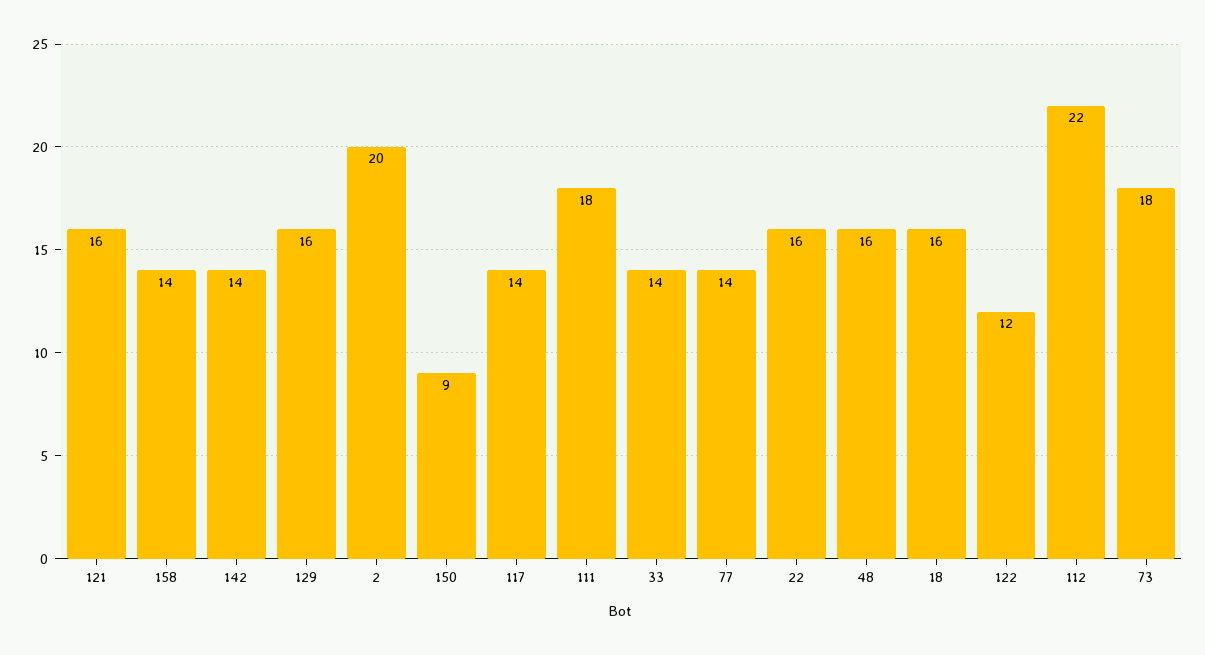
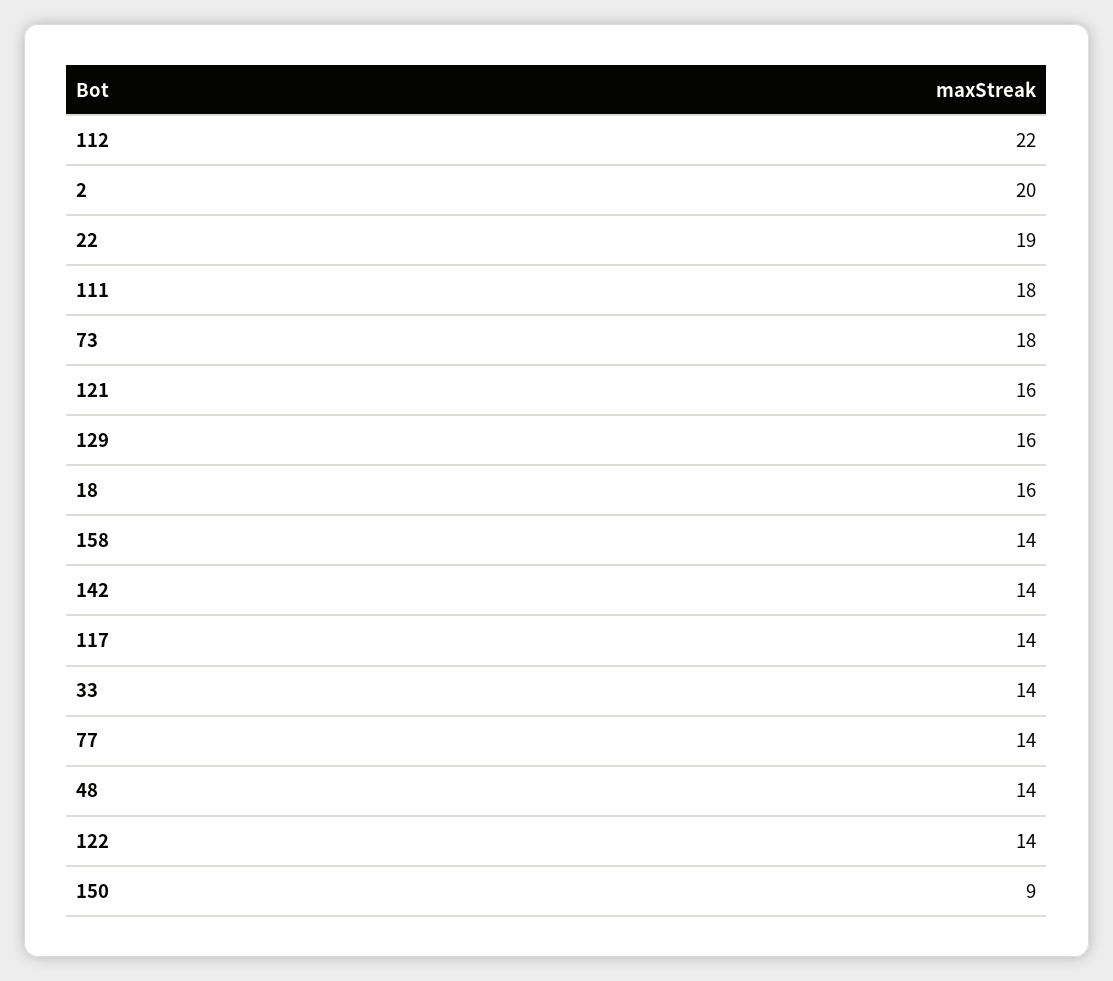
  {
    "121": 16,
    "158": 14,
    "142": 14,
    "129": 16,
    "2": 20,
    "150": 9,
    "117": 14,
    "111": 18,
    "33": 14,
    "77": 14,
-   "22": 16,
+   "22": 19,
-   "48": 16,
+   "48": 14,
    "18": 16,
-   "122": 12,
+   "122": 14,
    "112": 22,
    "73": 18
  }

